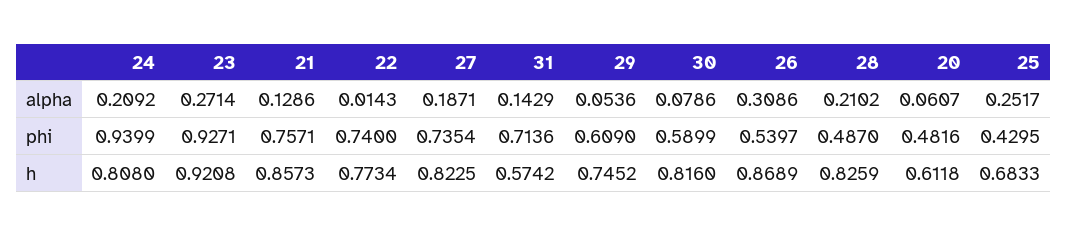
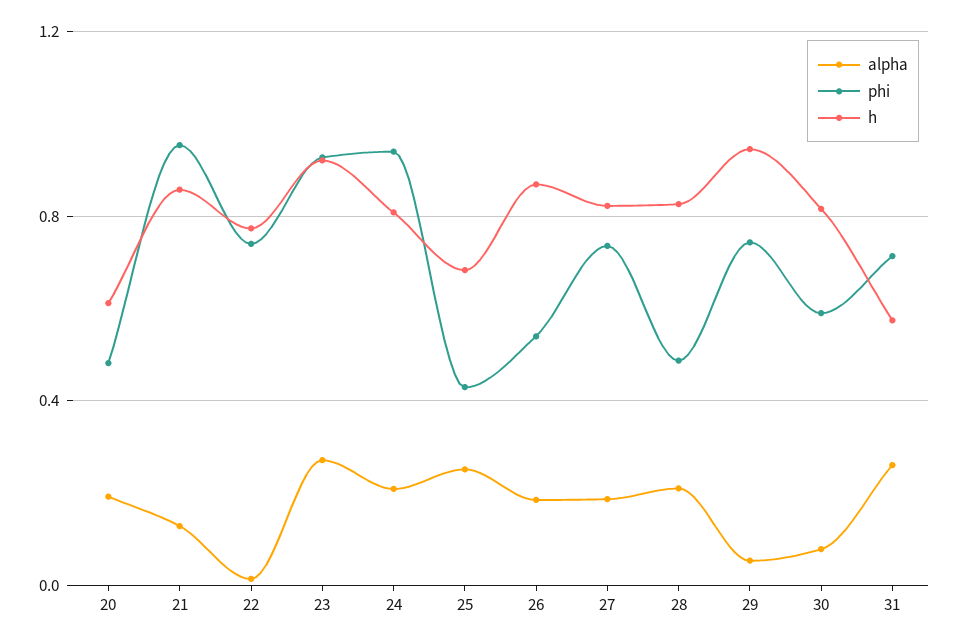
  {
    "alpha": {
      "24": 0.2092,
      "23": 0.2714,
      "21": 0.1286,
      "22": 0.0143,
      "27": 0.1871,
-     "31": 0.1429,
+     "31": 0.25,
      "29": 0.0536,
      "30": 0.0786,
-     "26": 0.3086,
+     "26": 0.2,
      "28": 0.2102,
-     "20": 0.0607,
+     "20": 0.2,
      "25": 0.2517
    },
    "phi": {
      "24": 0.9399,
      "23": 0.9271,
-     "21": 0.7571,
+     "21": 0.95,
      "22": 0.74,
      "27": 0.7354,
      "31": 0.7136,
-     "29": 0.609,
+     "29": 0.75,
      "30": 0.5899,
      "26": 0.5397,
      "28": 0.487,
      "20": 0.4816,
      "25": 0.4295
    },
    "h": {
      "24": 0.808,
      "23": 0.9208,
      "21": 0.8573,
      "22": 0.7734,
      "27": 0.8225,
      "31": 0.5742,
-     "29": 0.7452,
+     "29": 0.95,
      "30": 0.816,
      "26": 0.8689,
      "28": 0.8259,
      "20": 0.6118,
      "25": 0.6833
    }
  }

